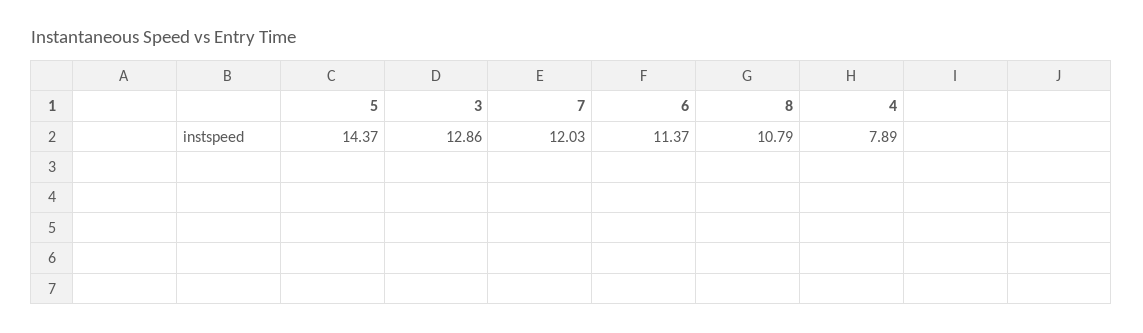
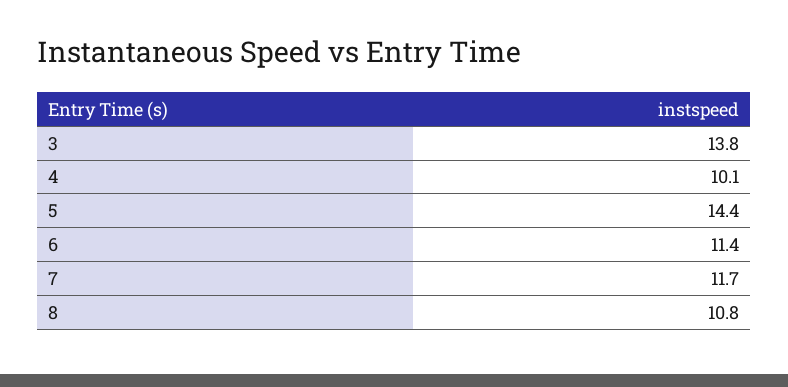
  {
    "5": 14.37,
-   "3": 12.86,
+   "3": 13.8,
-   "7": 12.03,
+   "7": 11.7,
    "6": 11.37,
    "8": 10.79,
-   "4": 7.89
+   "4": 10.1
  }

